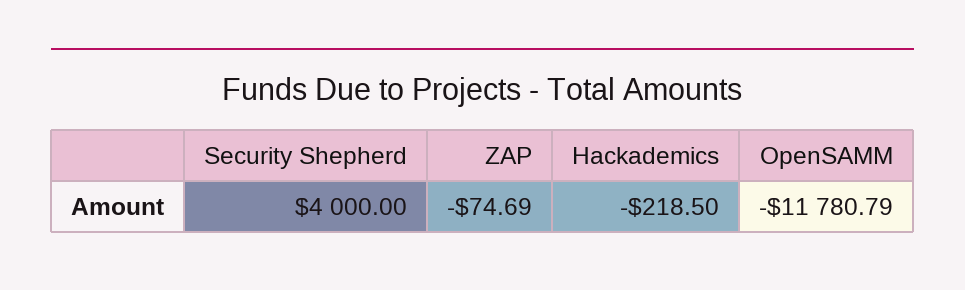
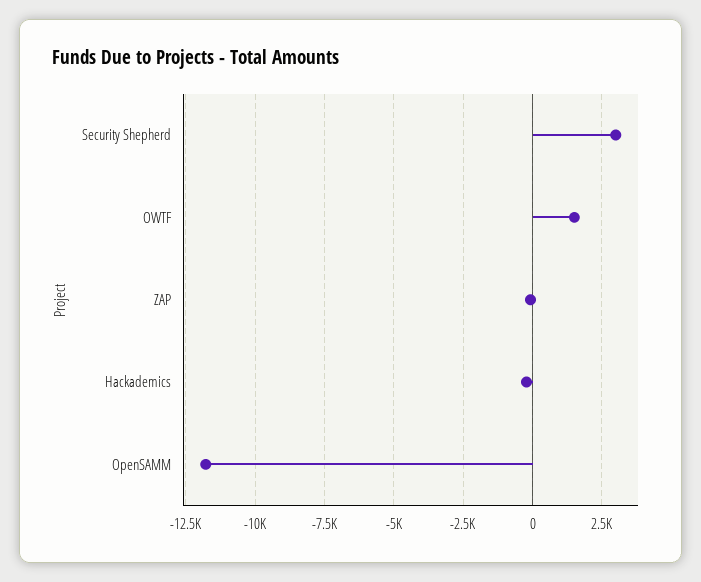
  {
-   "Security Shepherd": 4000,
+   "Security Shepherd": 3000,
    "ZAP": -74.69,
    "Hackademics": -218.5,
-   "OpenSAMM": -11780.79
+   "OpenSAMM": -11780.79,
+   "OWTF": 1500
  }

